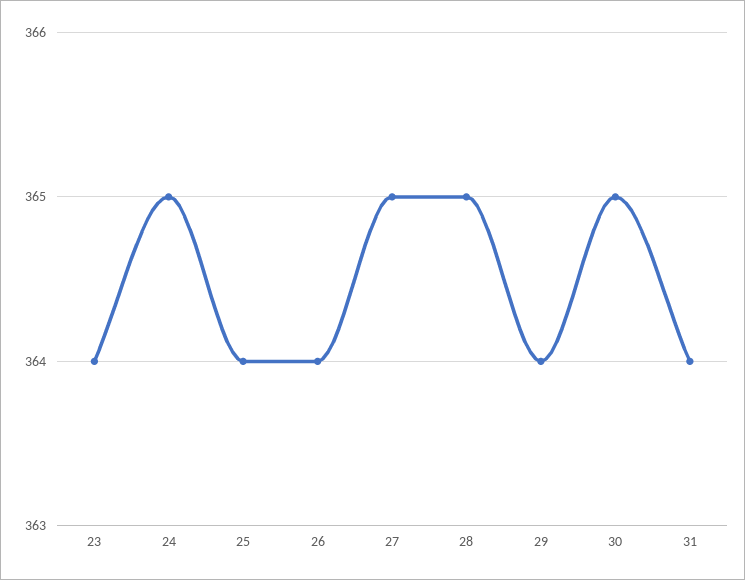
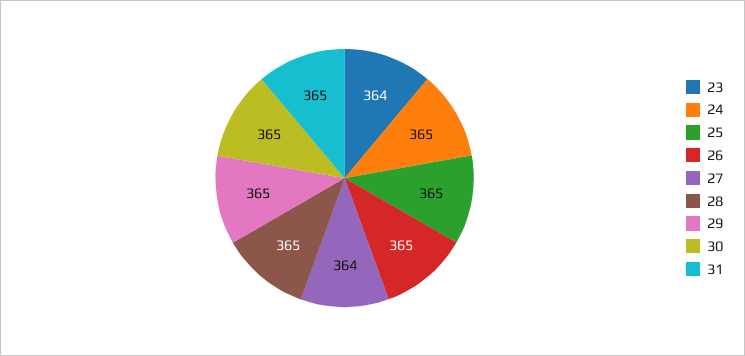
  {
    "23": 364,
    "24": 365,
-   "25": 364,
+   "25": 365,
-   "26": 364,
+   "26": 365,
-   "27": 365,
+   "27": 364,
    "28": 365,
-   "29": 364,
+   "29": 365,
    "30": 365,
-   "31": 364
+   "31": 365
  }

